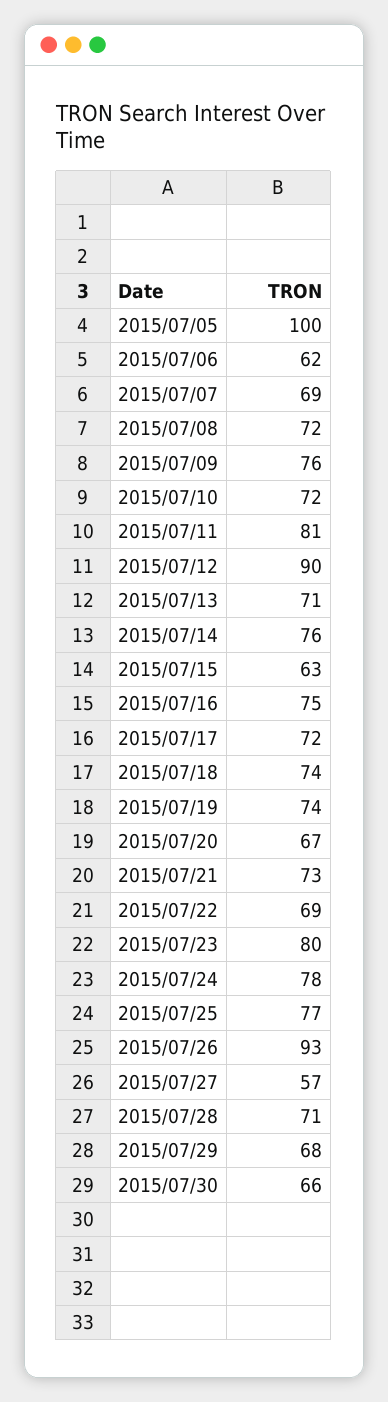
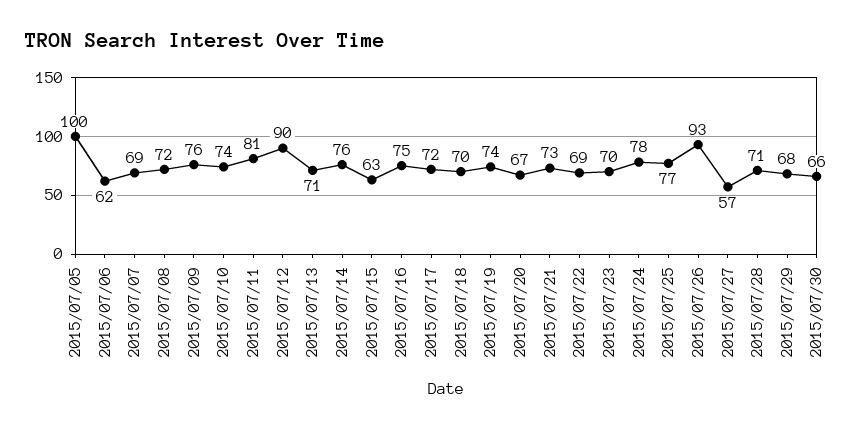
  {
    "2015/07/05": 100,
    "2015/07/06": 62,
    "2015/07/07": 69,
    "2015/07/08": 72,
    "2015/07/09": 76,
-   "2015/07/10": 72,
+   "2015/07/10": 74,
    "2015/07/11": 81,
    "2015/07/12": 90,
    "2015/07/13": 71,
    "2015/07/14": 76,
    "2015/07/15": 63,
    "2015/07/16": 75,
    "2015/07/17": 72,
-   "2015/07/18": 74,
+   "2015/07/18": 70,
    "2015/07/19": 74,
    "2015/07/20": 67,
    "2015/07/21": 73,
    "2015/07/22": 69,
-   "2015/07/23": 80,
+   "2015/07/23": 70,
    "2015/07/24": 78,
    "2015/07/25": 77,
    "2015/07/26": 93,
    "2015/07/27": 57,
    "2015/07/28": 71,
    "2015/07/29": 68,
    "2015/07/30": 66
  }

